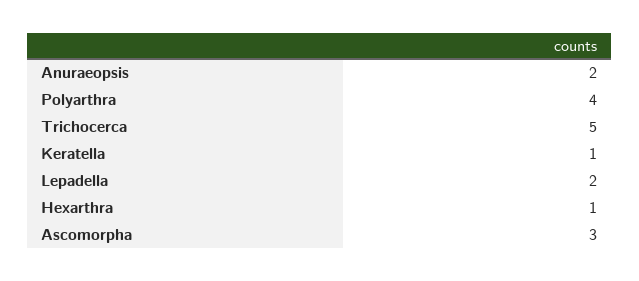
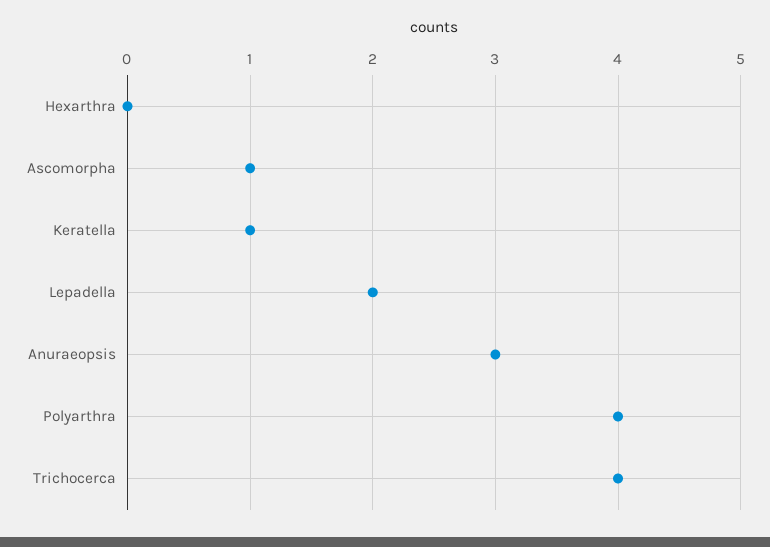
  {
-   "Anuraeopsis": 2,
+   "Anuraeopsis": 3,
    "Polyarthra": 4,
-   "Trichocerca": 5,
+   "Trichocerca": 4,
    "Keratella": 1,
    "Lepadella": 2,
-   "Hexarthra": 1,
+   "Hexarthra": 0,
-   "Ascomorpha": 3
+   "Ascomorpha": 1
  }

